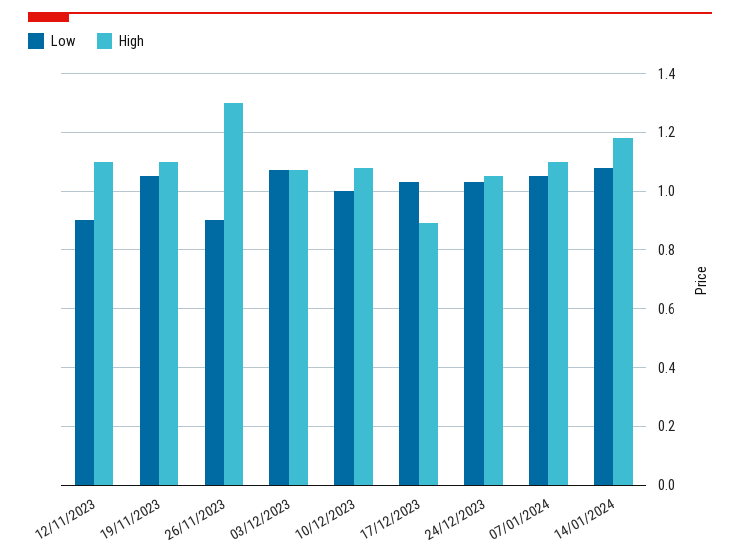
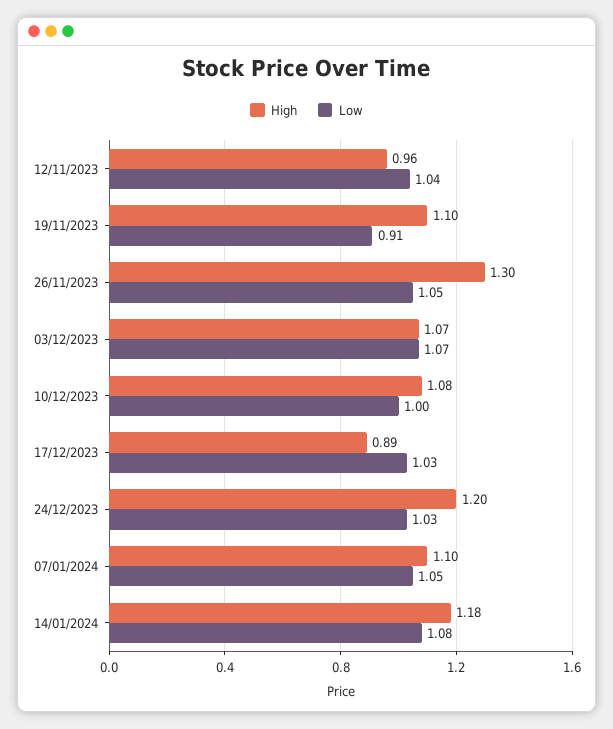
  {
    "Low": {
-     "12/11/2023": 0.9,
+     "12/11/2023": 1.04,
-     "19/11/2023": 1.05,
+     "19/11/2023": 0.91,
-     "26/11/2023": 0.9,
+     "26/11/2023": 1.05,
      "03/12/2023": 1.07,
      "10/12/2023": 1,
      "17/12/2023": 1.03,
      "24/12/2023": 1.03,
      "07/01/2024": 1.05,
      "14/01/2024": 1.08
    },
    "High": {
-     "12/11/2023": 1.1,
+     "12/11/2023": 0.96,
      "19/11/2023": 1.1,
      "26/11/2023": 1.3,
      "03/12/2023": 1.07,
      "10/12/2023": 1.08,
      "17/12/2023": 0.89,
-     "24/12/2023": 1.05,
+     "24/12/2023": 1.2,
      "07/01/2024": 1.1,
      "14/01/2024": 1.18
    }
  }

